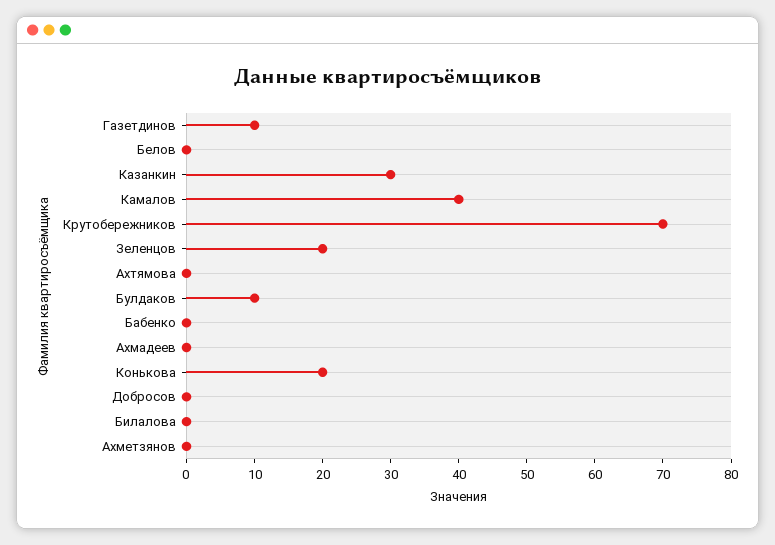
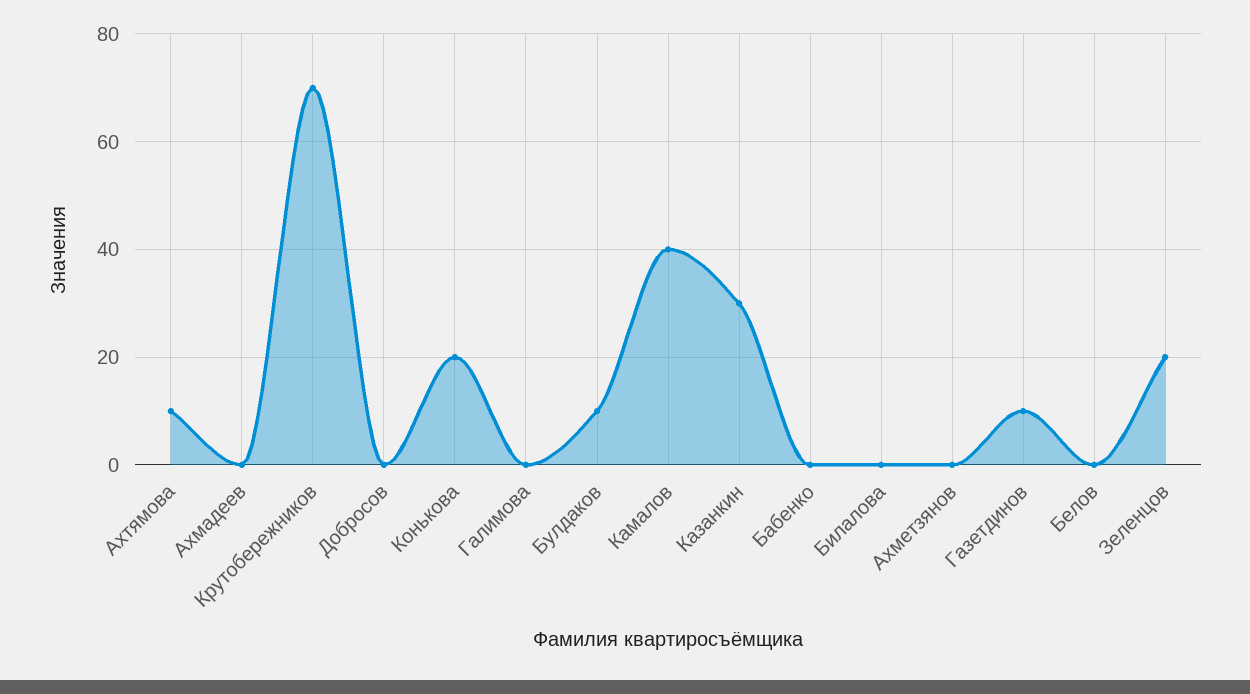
  {
    "Газетдинов": 10,
    "Белов": 0,
    "Казанкин": 30,
    "Камалов": 40,
    "Крутобережников": 70,
    "Зеленцов": 20,
-   "Ахтямова": 0,
+   "Ахтямова": 10,
    "Булдаков": 10,
    "Бабенко": 0,
    "Ахмадеев": 0,
    "Конькова": 20,
    "Добросов": 0,
    "Билалова": 0,
-   "Ахметзянов": 0
+   "Ахметзянов": 0,
+   "Галимова": 0
  }

